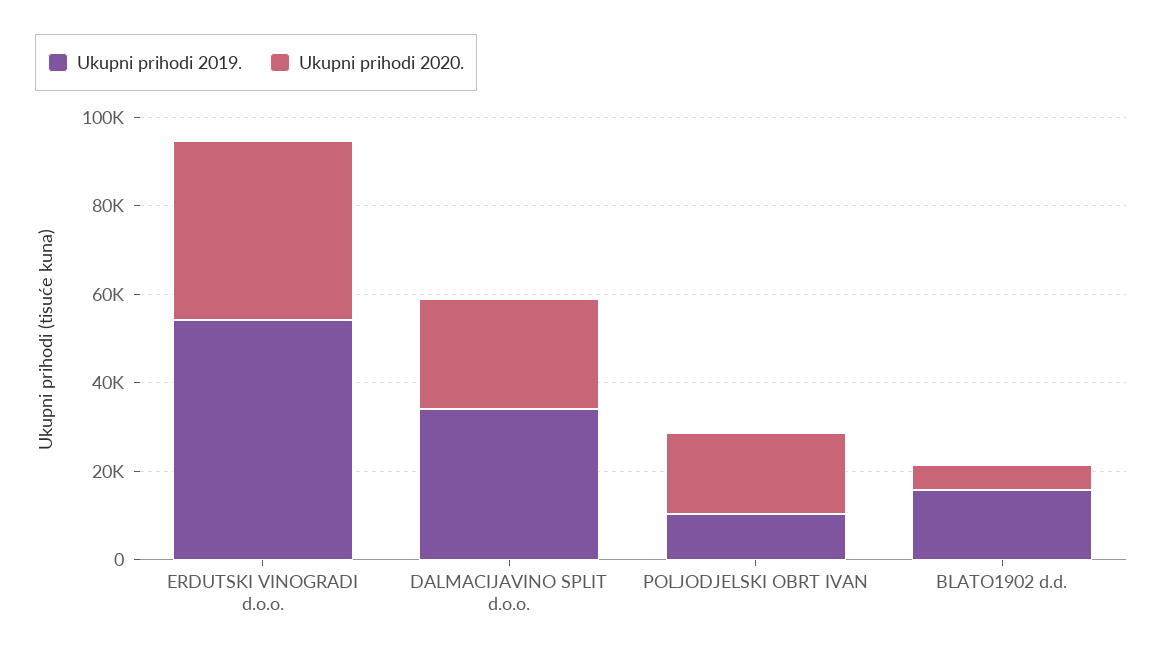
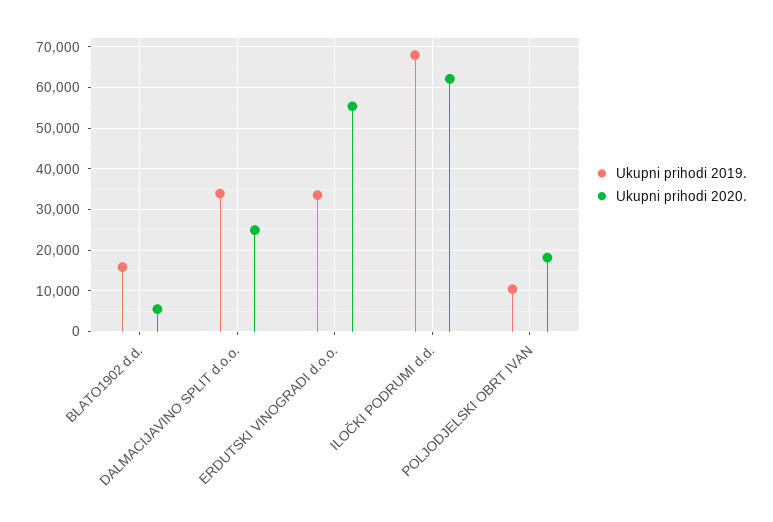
  {
    "Ukupni prihodi 2019.": {
-     "ERDUTSKI VINOGRADI d.o.o.": 55000,
+     "ERDUTSKI VINOGRADI d.o.o.": 34000,
      "DALMACIJAVINO SPLIT d.o.o.": 34000,
      "POLJODJELSKI OBRT IVAN": 10000,
-     "BLATO1902 d.d.": 16000
+     "BLATO1902 d.d.": 16000,
+     "ILOČKI PODRUMI d.d.": 68000
    },
    "Ukupni prihodi 2020.": {
-     "ERDUTSKI VINOGRADI d.o.o.": 40000,
+     "ERDUTSKI VINOGRADI d.o.o.": 56000,
      "DALMACIJAVINO SPLIT d.o.o.": 24000,
      "POLJODJELSKI OBRT IVAN": 18000,
-     "BLATO1902 d.d.": 6000
+     "BLATO1902 d.d.": 6000,
+     "ILOČKI PODRUMI d.d.": 62000
    }
  }

